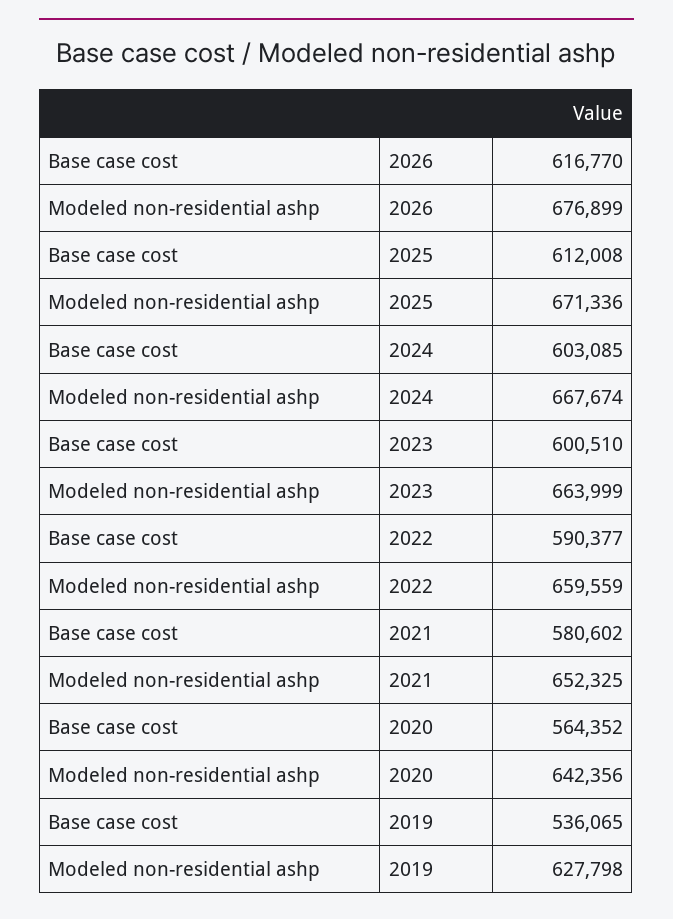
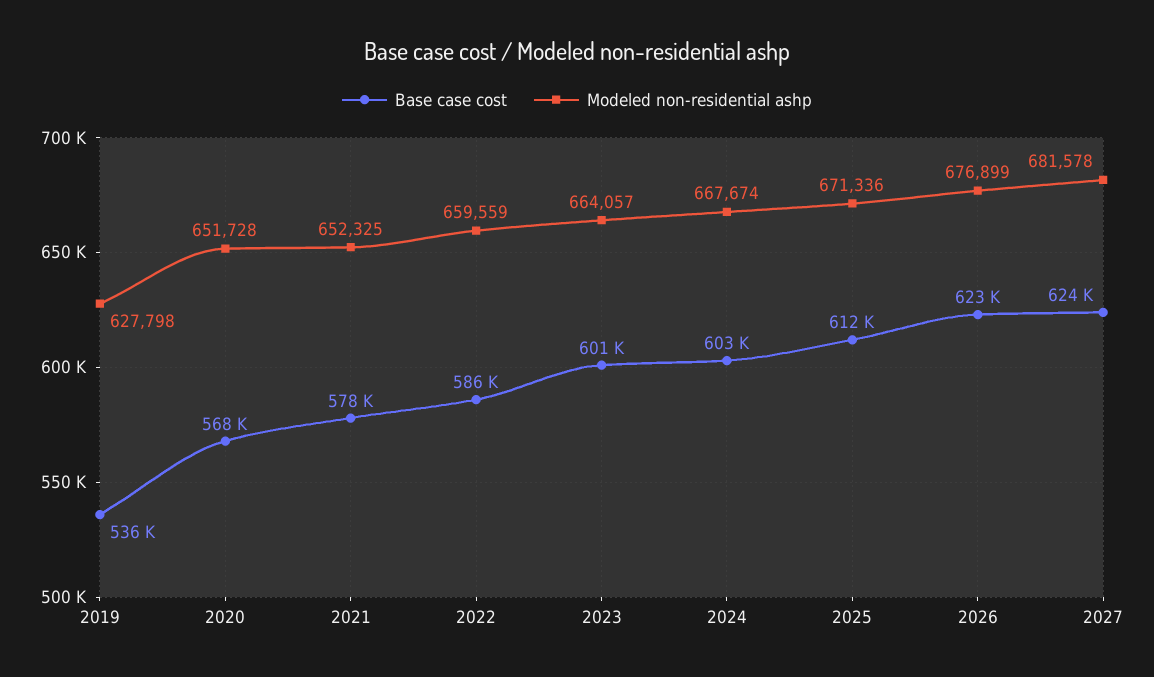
  {
    "Base case cost": {
-     "2026": 616770,
+     "2026": 623000,
      "2025": 612008,
      "2024": 603085,
      "2023": 600510,
-     "2022": 590377,
+     "2022": 586000,
-     "2021": 580602,
+     "2021": 578000,
-     "2020": 564352,
+     "2020": 568000,
-     "2019": 536065
+     "2019": 536065,
+     "2027": 624000
    },
    "Modeled non-residential ashp": {
      "2026": 676899,
      "2025": 671336,
      "2024": 667674,
-     "2023": 663999,
+     "2023": 664057,
      "2022": 659559,
      "2021": 652325,
-     "2020": 642356,
+     "2020": 651728,
-     "2019": 627798
+     "2019": 627798,
+     "2027": 681578
    }
  }

